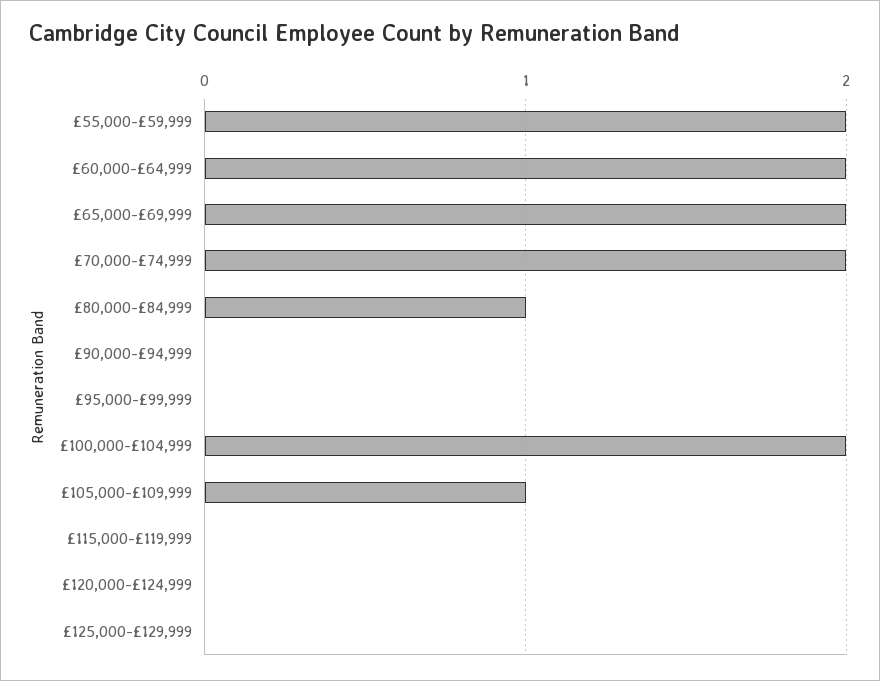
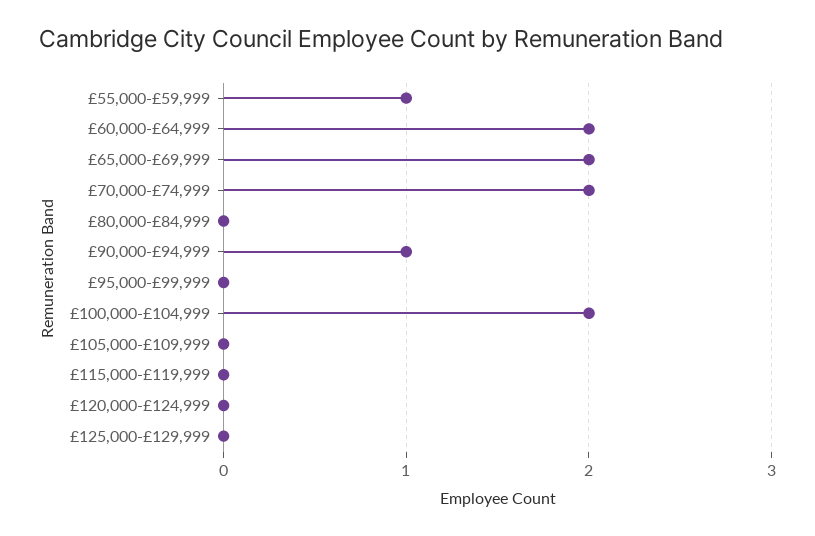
  {
-   "£55,000-£59,999": 2,
+   "£55,000-£59,999": 1,
    "£60,000-£64,999": 2,
    "£65,000-£69,999": 2,
    "£70,000-£74,999": 2,
-   "£80,000-£84,999": 1,
+   "£80,000-£84,999": 0,
-   "£90,000-£94,999": 0,
+   "£90,000-£94,999": 1,
    "£95,000-£99,999": 0,
    "£100,000-£104,999": 2,
-   "£105,000-£109,999": 1,
+   "£105,000-£109,999": 0,
    "£115,000-£119,999": 0,
    "£120,000-£124,999": 0,
    "£125,000-£129,999": 0
  }

